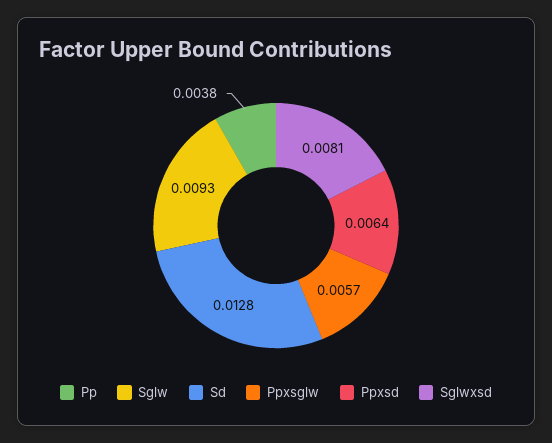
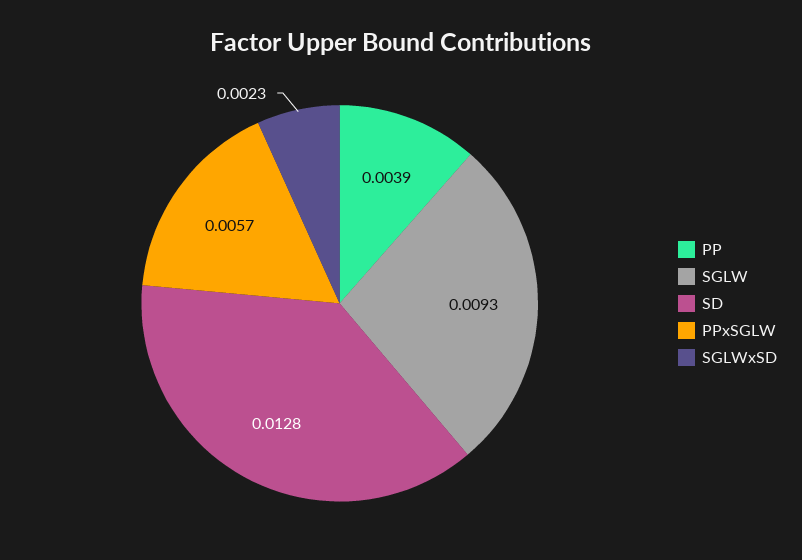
  {
-   "Pp": 0.0038,
+   "Pp": 0.0039,
    "Sglw": 0.0093,
    "Sd": 0.0128,
    "Ppxsglw": 0.0057,
-   "Ppxsd": 0.0064,
-   "Sglwxsd": 0.0081
+   "Sglwxsd": 0.0023
  }

